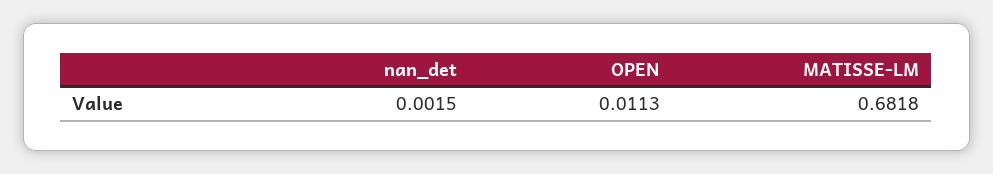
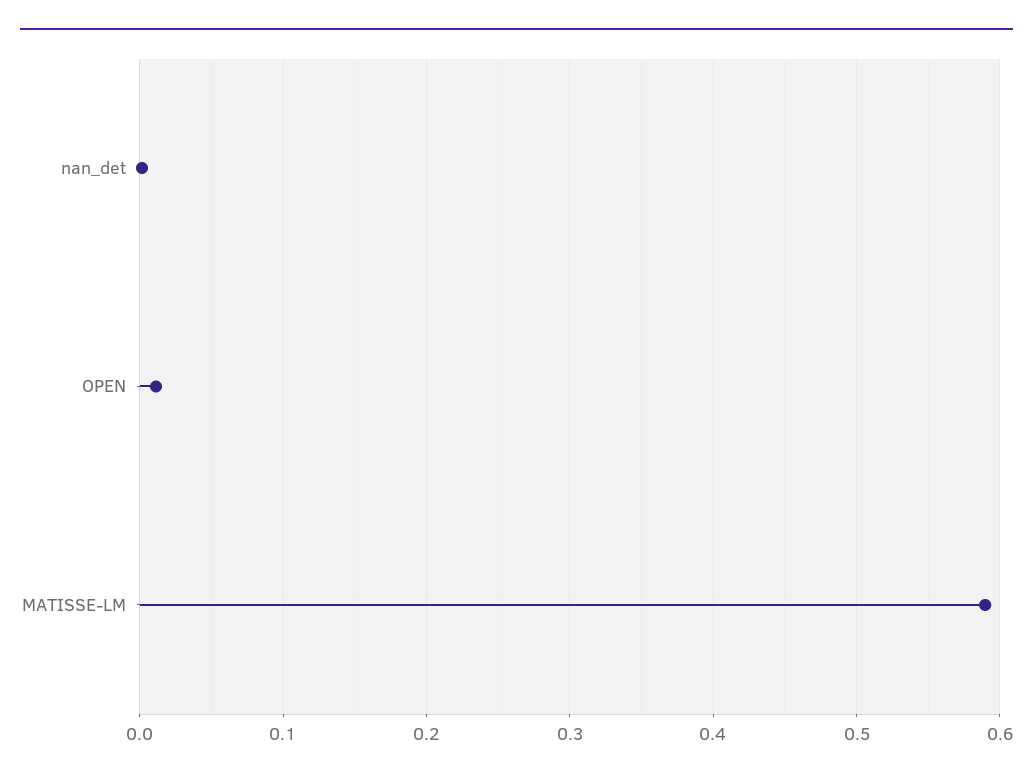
  {
    "nan_det": 0.0015,
    "OPEN": 0.0113,
-   "MATISSE-LM": 0.6818
+   "MATISSE-LM": 0.59
  }

